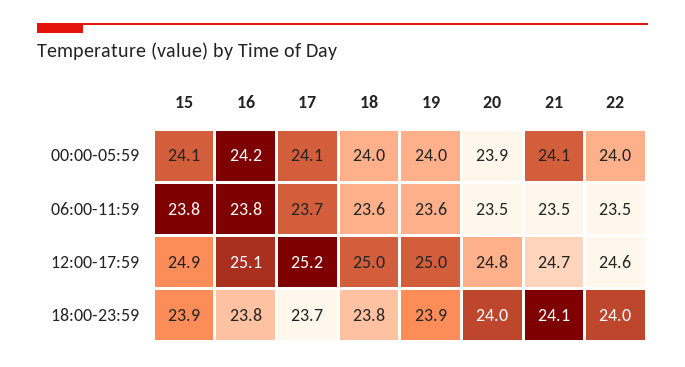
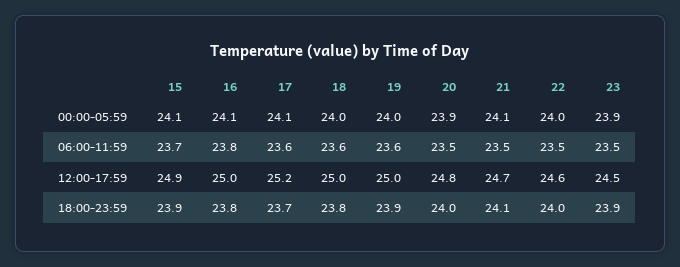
  {
    "15": {
      "00:00-05:59": 24.1,
-     "06:00-11:59": 23.8,
+     "06:00-11:59": 23.7,
      "12:00-17:59": 24.9,
      "18:00-23:59": 23.9
    },
    "16": {
-     "00:00-05:59": 24.2,
+     "00:00-05:59": 24.1,
      "06:00-11:59": 23.8,
-     "12:00-17:59": 25.1,
+     "12:00-17:59": 25,
      "18:00-23:59": 23.8
    },
    "17": {
      "00:00-05:59": 24.1,
-     "06:00-11:59": 23.7,
+     "06:00-11:59": 23.6,
      "12:00-17:59": 25.2,
      "18:00-23:59": 23.7
    },
    "18": {
      "00:00-05:59": 24,
      "06:00-11:59": 23.6,
      "12:00-17:59": 25,
      "18:00-23:59": 23.8
    },
    "19": {
      "00:00-05:59": 24,
      "06:00-11:59": 23.6,
      "12:00-17:59": 25,
      "18:00-23:59": 23.9
    },
    "20": {
      "00:00-05:59": 23.9,
      "06:00-11:59": 23.5,
      "12:00-17:59": 24.8,
      "18:00-23:59": 24
    },
    "21": {
      "00:00-05:59": 24.1,
      "06:00-11:59": 23.5,
      "12:00-17:59": 24.7,
      "18:00-23:59": 24.1
    },
    "22": {
      "00:00-05:59": 24,
      "06:00-11:59": 23.5,
      "12:00-17:59": 24.6,
      "18:00-23:59": 24
-   }
+   },
+   "23": {
+     "00:00-05:59": 23.9,
+     "06:00-11:59": 23.5,
+     "12:00-17:59": 24.5,
+     "18:00-23:59": 23.9
+   }
  }

